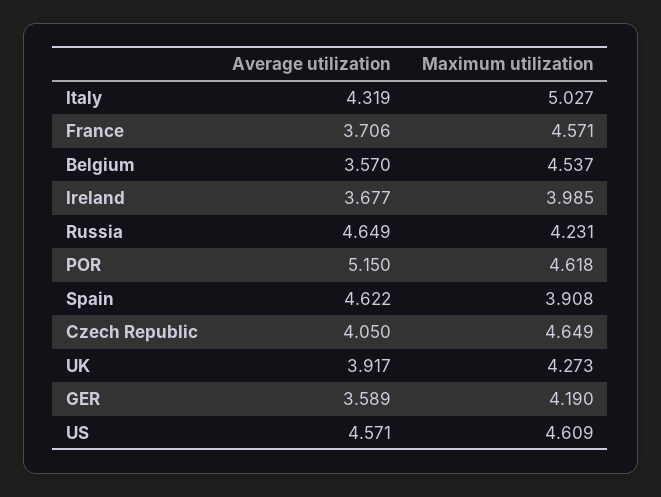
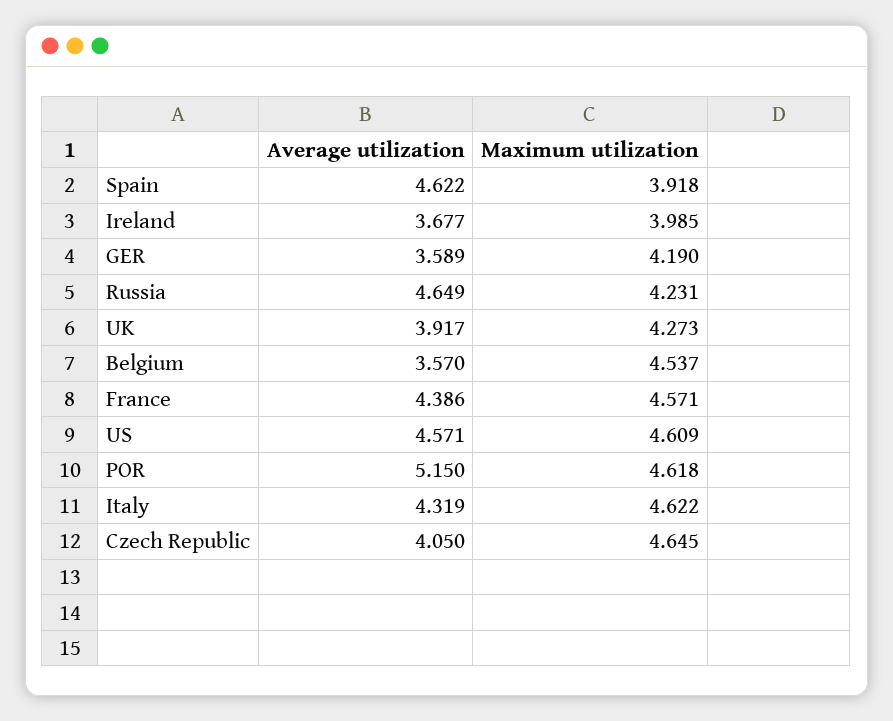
  {
    "Average utilization": {
      "Italy": 4.319,
-     "France": 3.706,
+     "France": 4.386,
      "Belgium": 3.57,
      "Ireland": 3.677,
      "Russia": 4.649,
      "POR": 5.15,
      "Spain": 4.622,
      "Czech Republic": 4.05,
      "UK": 3.917,
      "GER": 3.589,
      "US": 4.571
    },
    "Maximum utilization": {
-     "Italy": 5.027,
+     "Italy": 4.622,
      "France": 4.571,
      "Belgium": 4.537,
      "Ireland": 3.985,
      "Russia": 4.231,
      "POR": 4.618,
-     "Spain": 3.908,
+     "Spain": 3.918,
-     "Czech Republic": 4.649,
+     "Czech Republic": 4.645,
      "UK": 4.273,
      "GER": 4.19,
      "US": 4.609
    }
  }

